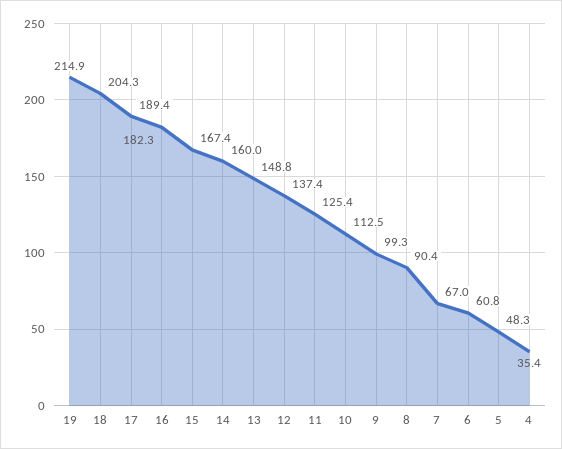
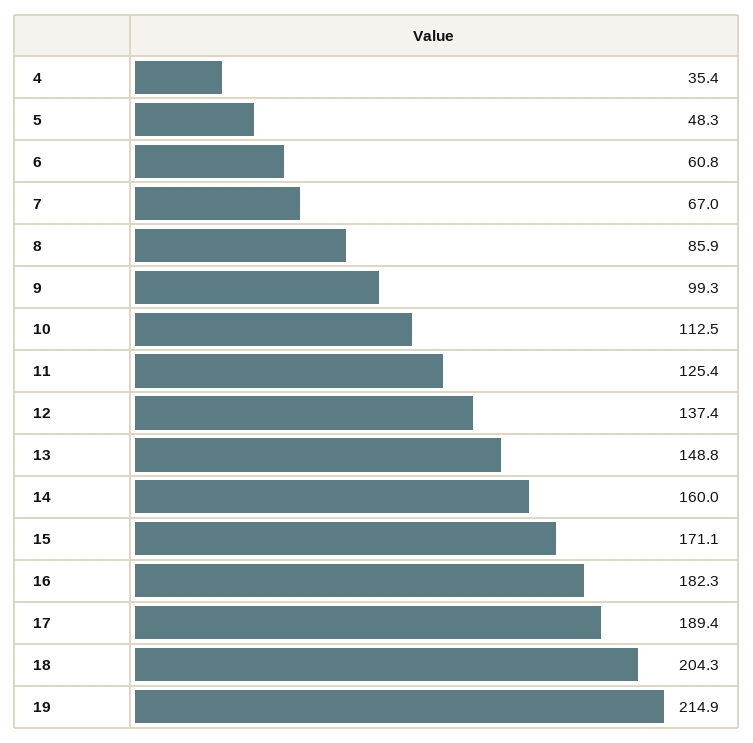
  {
    "19": 214.9,
    "18": 204.3,
    "17": 189.4,
    "16": 182.3,
-   "15": 167.4,
+   "15": 171.1,
    "14": 160,
    "13": 148.8,
    "12": 137.4,
    "11": 125.4,
    "10": 112.5,
    "9": 99.3,
-   "8": 90.4,
+   "8": 85.9,
    "7": 67,
    "6": 60.8,
    "5": 48.3,
    "4": 35.4
  }

